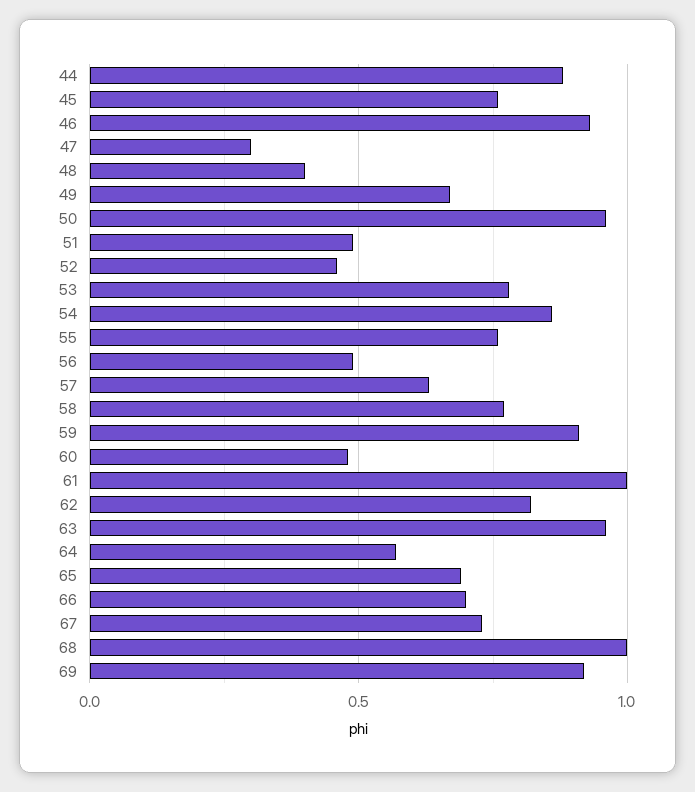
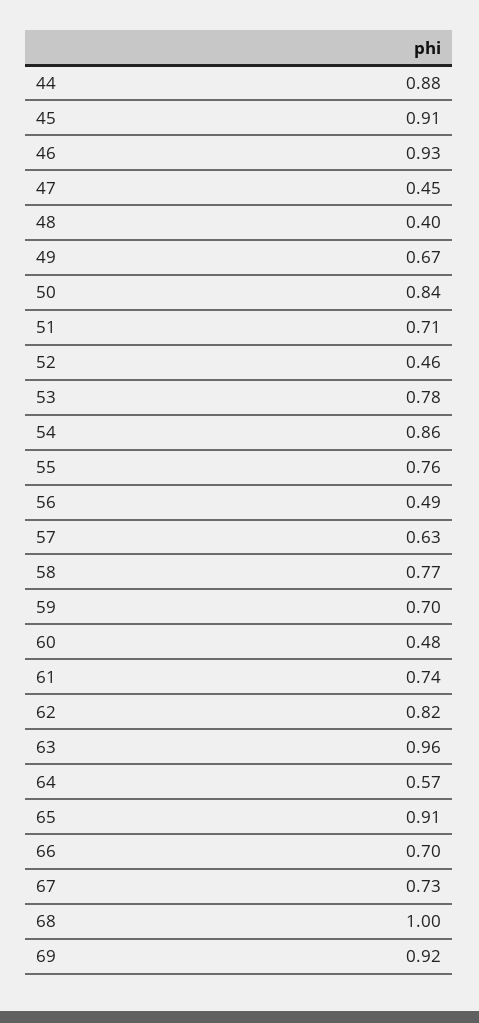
  {
    "44": 0.88,
-   "45": 0.75,
+   "45": 0.91,
    "46": 0.93,
-   "47": 0.3,
+   "47": 0.45,
    "48": 0.4,
    "49": 0.67,
-   "50": 0.95,
+   "50": 0.84,
-   "51": 0.5,
+   "51": 0.71,
    "52": 0.46,
    "53": 0.78,
    "54": 0.86,
    "55": 0.76,
    "56": 0.49,
    "57": 0.63,
    "58": 0.77,
-   "59": 0.9,
+   "59": 0.7,
    "60": 0.48,
-   "61": 1,
+   "61": 0.74,
    "62": 0.82,
    "63": 0.96,
    "64": 0.57,
-   "65": 0.7,
+   "65": 0.91,
    "66": 0.7,
    "67": 0.73,
    "68": 1,
    "69": 0.92
  }

